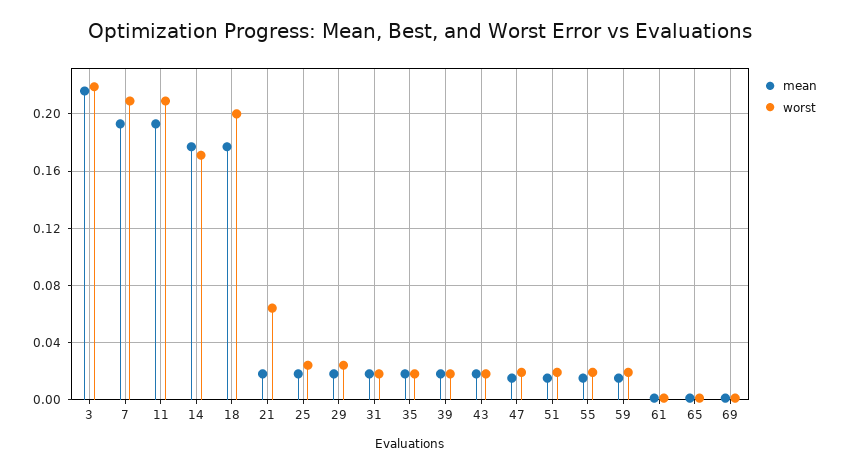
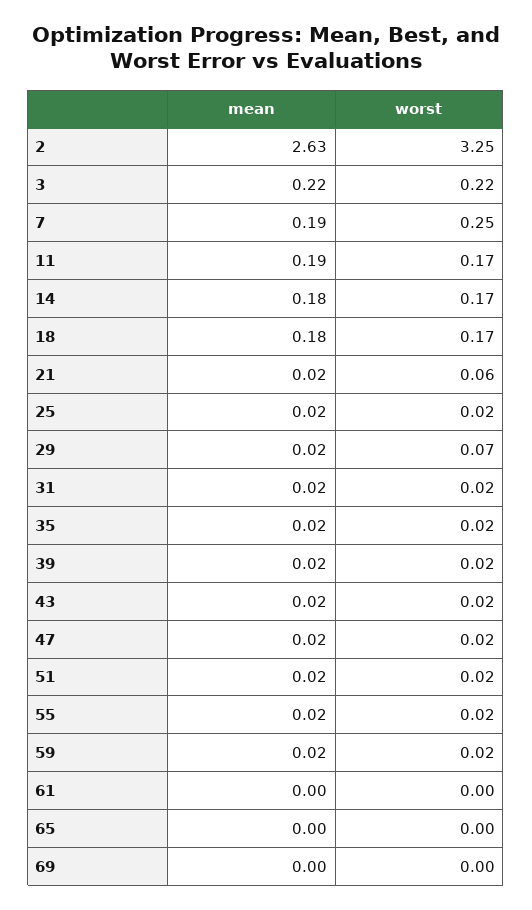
  {
    "mean": {
      "3": 0.22,
      "7": 0.19,
      "11": 0.19,
      "14": 0.18,
      "18": 0.18,
      "21": 0.02,
      "25": 0.02,
      "29": 0.02,
      "31": 0.02,
      "35": 0.02,
      "39": 0.02,
      "43": 0.02,
      "47": 0.02,
      "51": 0.02,
      "55": 0.02,
      "59": 0.02,
      "61": 0,
      "65": 0,
-     "69": 0
+     "69": 0,
+     "2": 2.63
    },
    "worst": {
      "3": 0.22,
-     "7": 0.21,
+     "7": 0.25,
-     "11": 0.21,
+     "11": 0.17,
      "14": 0.17,
-     "18": 0.2,
+     "18": 0.17,
      "21": 0.06,
      "25": 0.02,
-     "29": 0.025,
+     "29": 0.07,
      "31": 0.02,
      "35": 0.02,
      "39": 0.02,
      "43": 0.02,
      "47": 0.02,
      "51": 0.02,
      "55": 0.02,
      "59": 0.02,
      "61": 0,
      "65": 0,
-     "69": 0
+     "69": 0,
+     "2": 3.25
    }
  }

